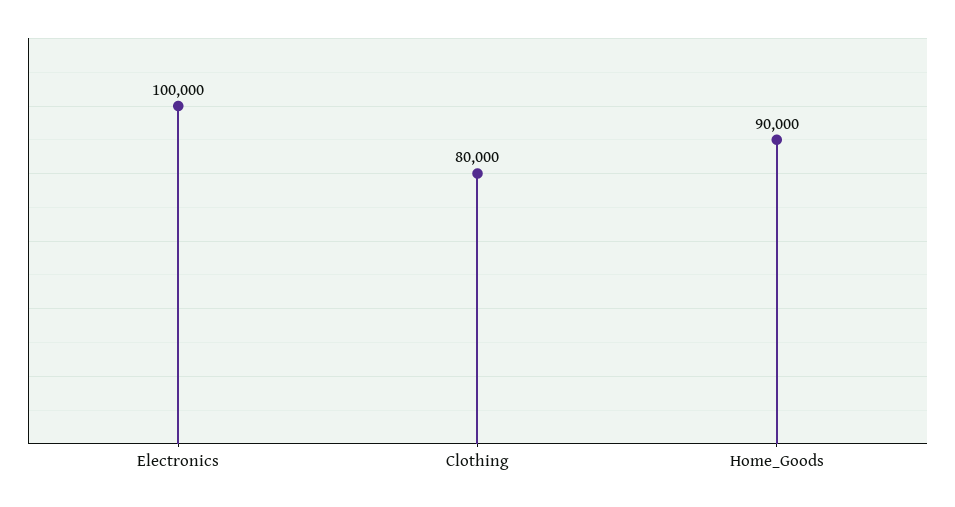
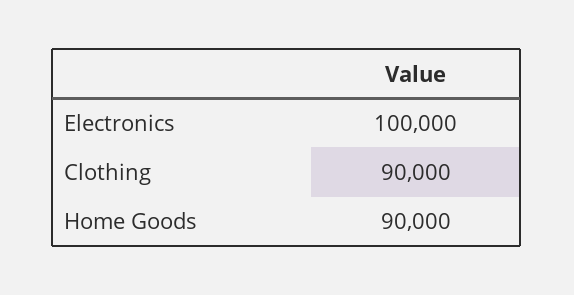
  {
    "Electronics": 100000,
-   "Clothing": 80000,
+   "Clothing": 90000,
    "Home_Goods": 90000
  }

